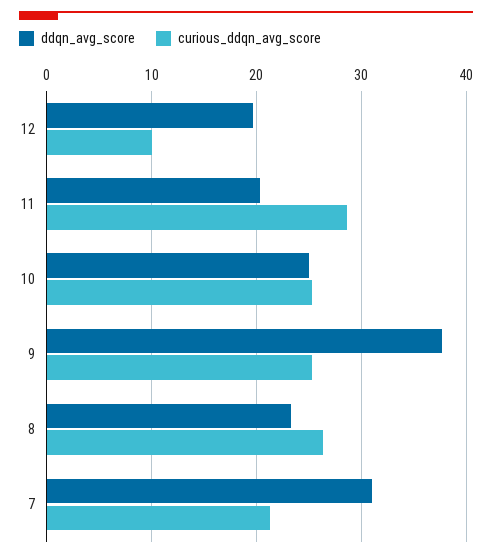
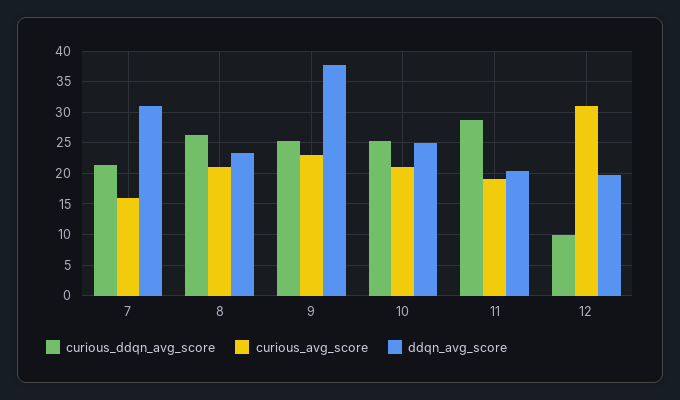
  {
    "ddqn_avg_score": {
      "12": 20,
      "11": 20,
      "10": 25,
      "9": 38,
      "8": 23,
      "7": 31
    },
    "curious_ddqn_avg_score": {
      "12": 10,
      "11": 29,
      "10": 25,
      "9": 25,
      "8": 26,
      "7": 21
-   }
+   },
+   "curious_avg_score": {
+     "7": 16,
+     "8": 21,
+     "9": 23,
+     "10": 21,
+     "11": 19,
+     "12": 31
+   }
  }

